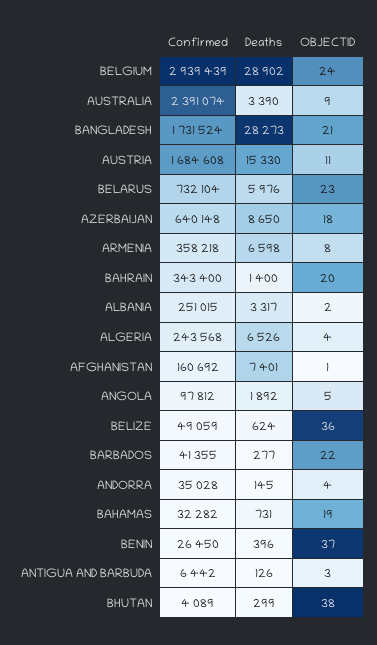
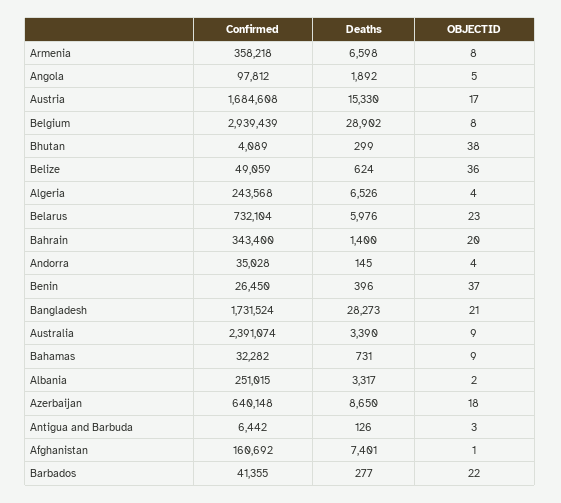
  {
    "Confirmed": {
      "BELGIUM": 2939439,
      "AUSTRALIA": 2391074,
      "BANGLADESH": 1731524,
      "AUSTRIA": 1684608,
      "BELARUS": 732104,
      "AZERBAIJAN": 640148,
      "ARMENIA": 358218,
      "BAHRAIN": 343400,
      "ALBANIA": 251015,
      "ALGERIA": 243568,
      "AFGHANISTAN": 160692,
      "ANGOLA": 97812,
      "BELIZE": 49059,
      "BARBADOS": 41355,
      "ANDORRA": 35028,
      "BAHAMAS": 32282,
      "BENIN": 26450,
      "ANTIGUA AND BARBUDA": 6442,
      "BHUTAN": 4089
    },
    "Deaths": {
      "BELGIUM": 28902,
      "AUSTRALIA": 3390,
      "BANGLADESH": 28273,
      "AUSTRIA": 15330,
      "BELARUS": 5976,
      "AZERBAIJAN": 8650,
      "ARMENIA": 6598,
      "BAHRAIN": 1400,
      "ALBANIA": 3317,
      "ALGERIA": 6526,
      "AFGHANISTAN": 7401,
      "ANGOLA": 1892,
      "BELIZE": 624,
      "BARBADOS": 277,
      "ANDORRA": 145,
      "BAHAMAS": 731,
      "BENIN": 396,
      "ANTIGUA AND BARBUDA": 126,
      "BHUTAN": 299
    },
    "OBJECTID": {
-     "BELGIUM": 24,
+     "BELGIUM": 8,
      "AUSTRALIA": 9,
      "BANGLADESH": 21,
-     "AUSTRIA": 11,
+     "AUSTRIA": 17,
      "BELARUS": 23,
      "AZERBAIJAN": 18,
      "ARMENIA": 8,
      "BAHRAIN": 20,
      "ALBANIA": 2,
      "ALGERIA": 4,
      "AFGHANISTAN": 1,
      "ANGOLA": 5,
      "BELIZE": 36,
      "BARBADOS": 22,
      "ANDORRA": 4,
-     "BAHAMAS": 19,
+     "BAHAMAS": 9,
      "BENIN": 37,
      "ANTIGUA AND BARBUDA": 3,
      "BHUTAN": 38
    }
  }

